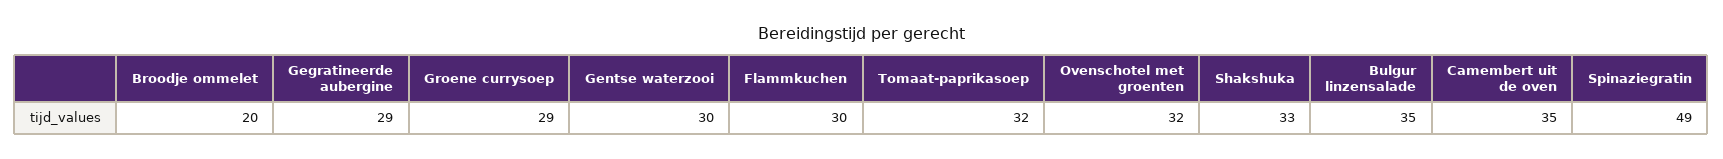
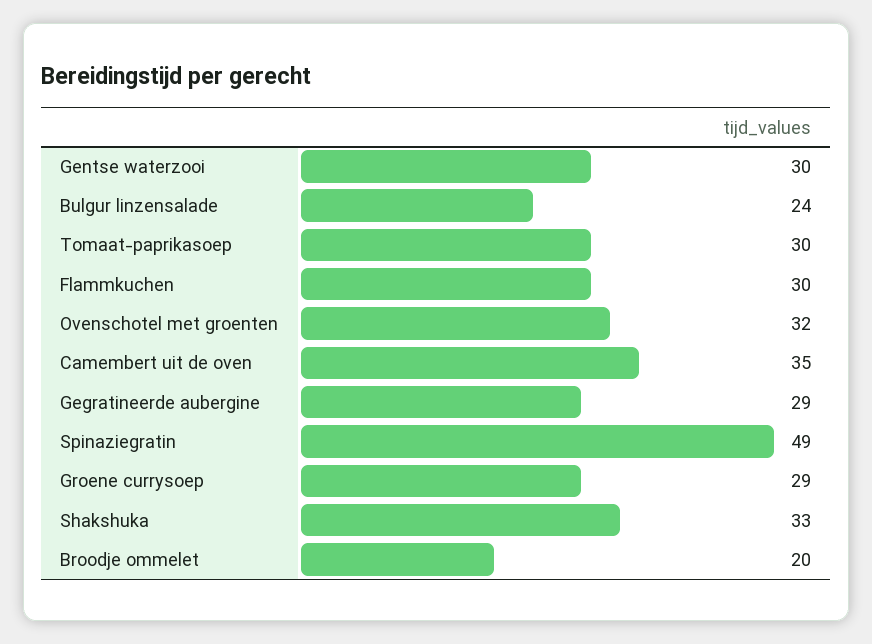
  {
    "Broodje ommelet": 20,
    "Gegratineerde aubergine": 29,
    "Groene currysoep": 29,
    "Gentse waterzooi": 30,
    "Flammkuchen": 30,
-   "Tomaat-paprikasoep": 32,
+   "Tomaat-paprikasoep": 30,
    "Ovenschotel met groenten": 32,
    "Shakshuka": 33,
-   "Bulgur linzensalade": 35,
+   "Bulgur linzensalade": 24,
    "Camembert uit de oven": 35,
    "Spinaziegratin": 49
  }

